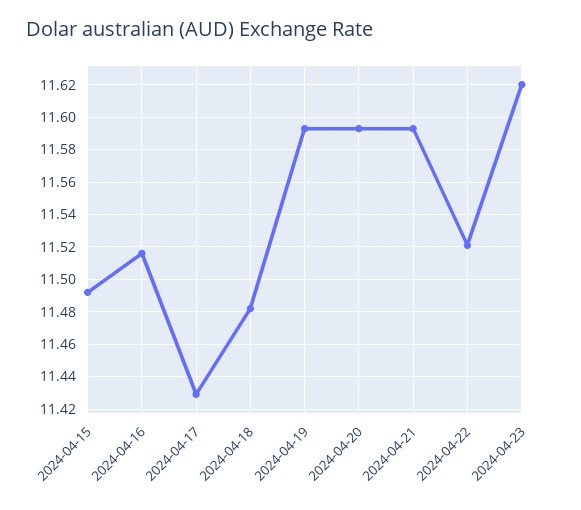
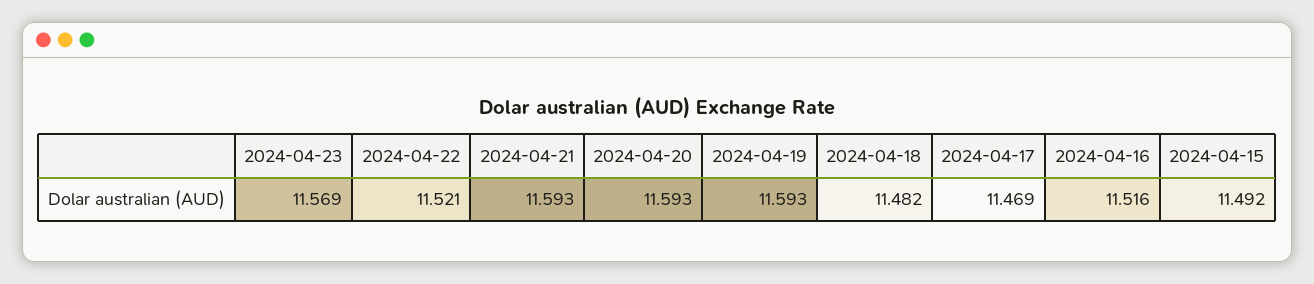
  {
    "2024-04-15": 11.492,
    "2024-04-16": 11.516,
-   "2024-04-17": 11.43,
+   "2024-04-17": 11.469,
    "2024-04-18": 11.482,
    "2024-04-19": 11.593,
    "2024-04-20": 11.593,
    "2024-04-21": 11.593,
    "2024-04-22": 11.521,
-   "2024-04-23": 11.62
+   "2024-04-23": 11.569
  }

